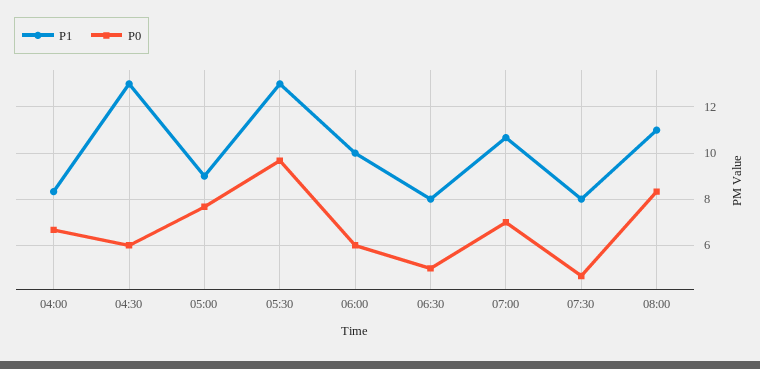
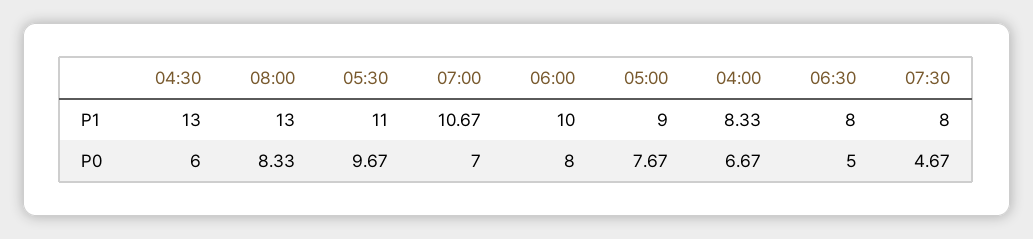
  {
    "P1": {
      "04:00": 8.33,
      "04:30": 13,
      "05:00": 9,
-     "05:30": 13,
+     "05:30": 11,
      "06:00": 10,
      "06:30": 8,
      "07:00": 10.67,
      "07:30": 8,
-     "08:00": 11
+     "08:00": 13
    },
    "P0": {
      "04:00": 6.67,
      "04:30": 6,
      "05:00": 7.67,
      "05:30": 9.67,
-     "06:00": 6,
+     "06:00": 8,
      "06:30": 5,
      "07:00": 7,
      "07:30": 4.67,
      "08:00": 8.33
    }
  }

